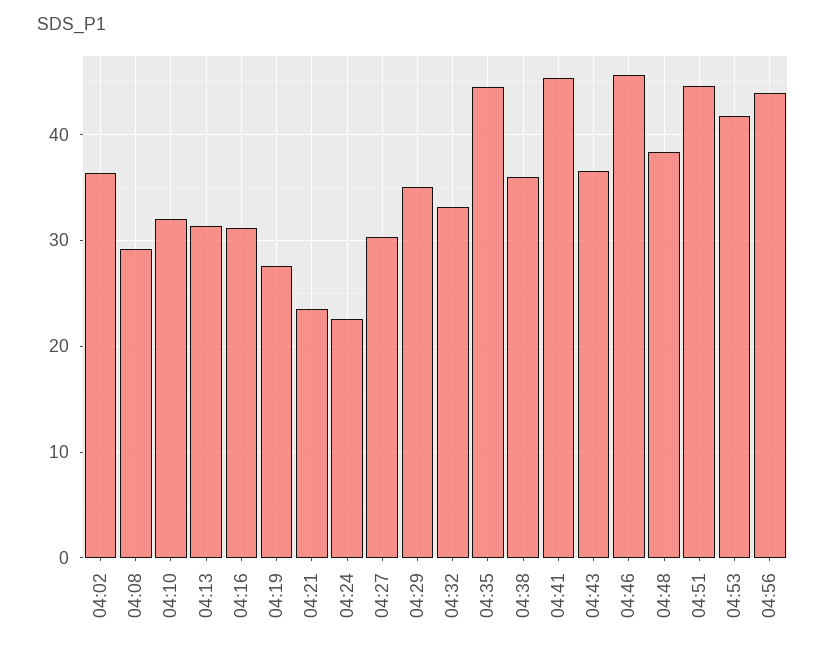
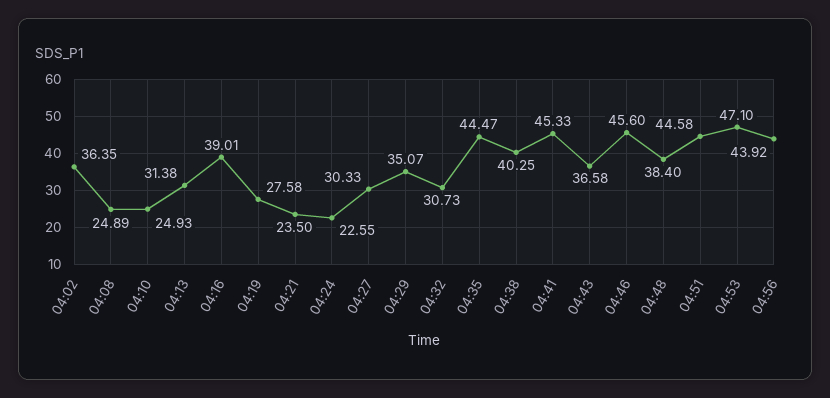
  {
    "04:02": 36.35,
-   "04:08": 29,
+   "04:08": 24.89,
-   "04:10": 32,
+   "04:10": 24.93,
    "04:13": 31.38,
-   "04:16": 31,
+   "04:16": 39.01,
    "04:19": 27.58,
    "04:21": 23.5,
    "04:24": 22.55,
    "04:27": 30.33,
    "04:29": 35.07,
-   "04:32": 33,
+   "04:32": 30.73,
    "04:35": 44.47,
-   "04:38": 36,
+   "04:38": 40.25,
    "04:41": 45.33,
    "04:43": 36.58,
    "04:46": 45.6,
    "04:48": 38.4,
    "04:51": 44.58,
-   "04:53": 42,
+   "04:53": 47.1,
    "04:56": 43.92
  }

